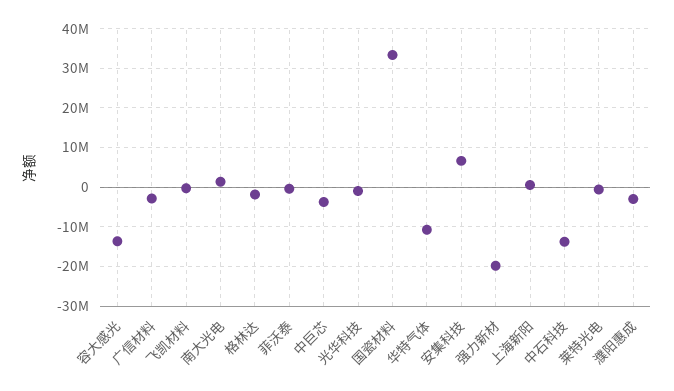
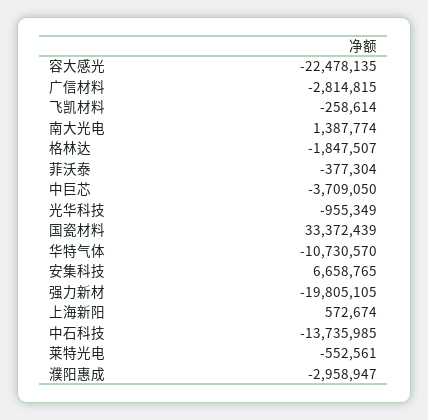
  {
-   "容大感光": -14000000,
+   "容大感光": -22478135,
    "广信材料": -2814815,
    "飞凯材料": -258614,
    "南大光电": 1387774,
    "格林达": -1847507,
    "菲沃泰": -377304,
    "中巨芯": -3709050,
    "光华科技": -955349,
    "国瓷材料": 33372439,
    "华特气体": -10730570,
    "安集科技": 6658765,
    "强力新材": -19805105,
    "上海新阳": 572674,
    "中石科技": -13735985,
    "莱特光电": -552561,
    "濮阳惠成": -2958947
  }

